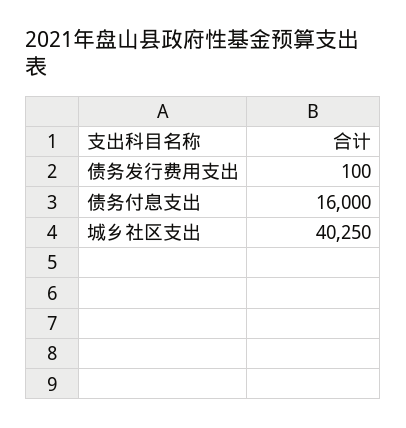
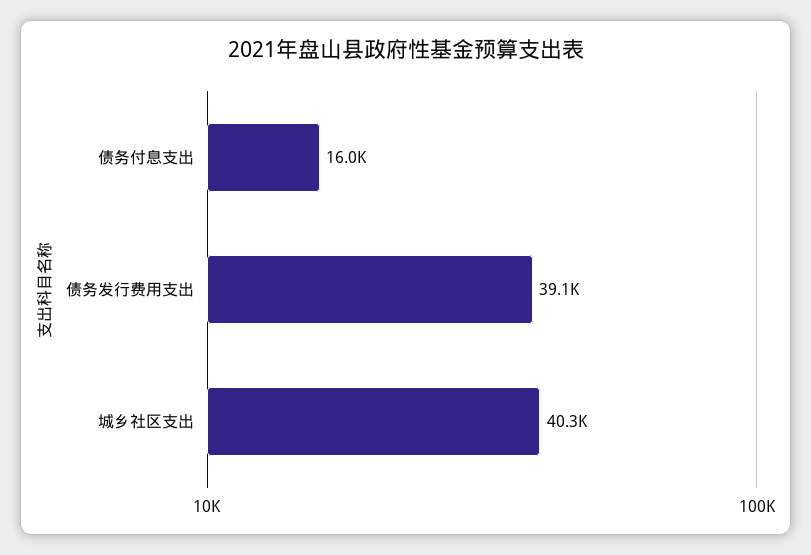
  {
-   "债务发行费用支出": 100,
+   "债务发行费用支出": 39100,
    "债务付息支出": 16000,
    "城乡社区支出": 40250
  }

